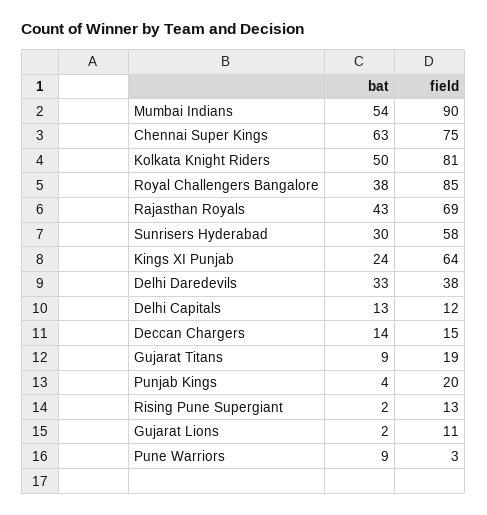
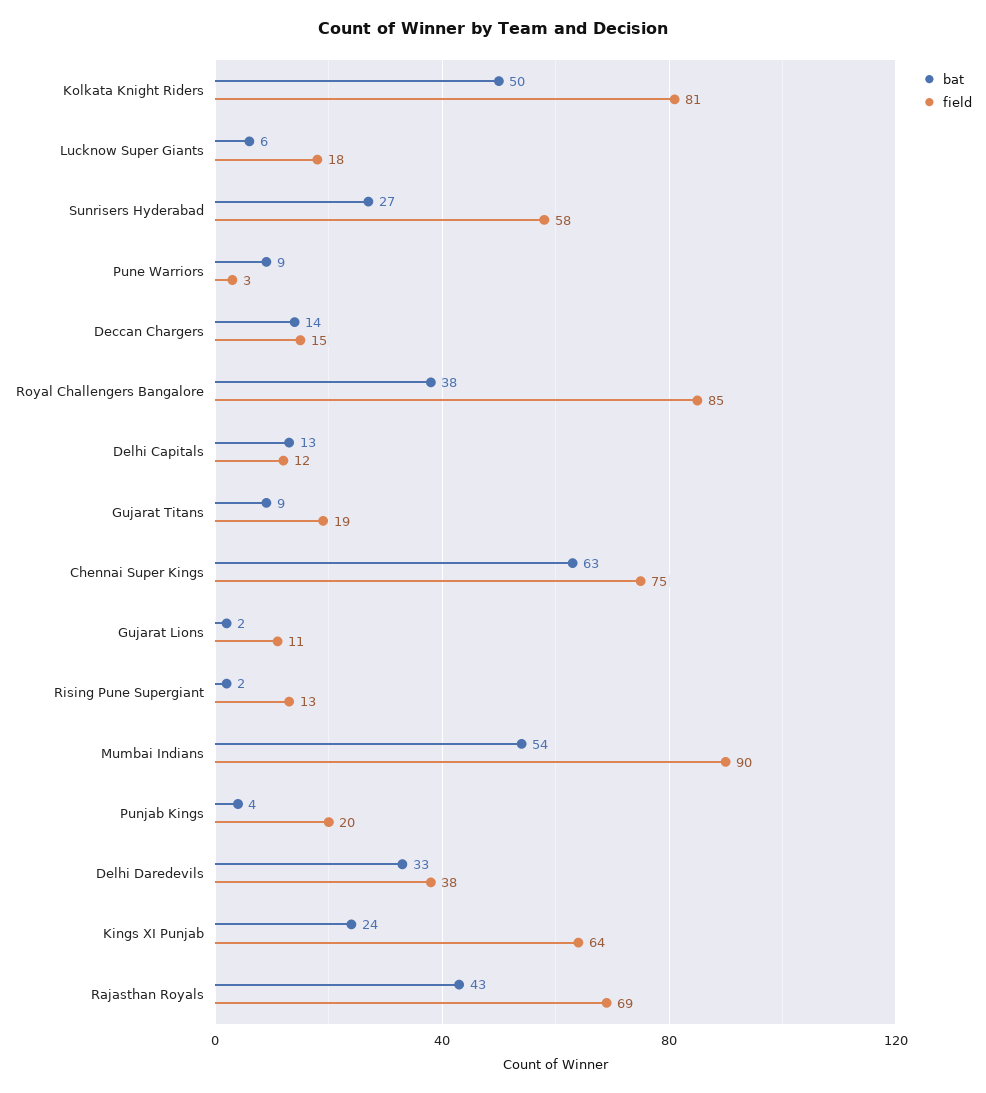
  {
    "bat": {
      "Mumbai Indians": 54,
      "Chennai Super Kings": 63,
      "Kolkata Knight Riders": 50,
      "Royal Challengers Bangalore": 38,
      "Rajasthan Royals": 43,
-     "Sunrisers Hyderabad": 30,
+     "Sunrisers Hyderabad": 27,
      "Kings XI Punjab": 24,
      "Delhi Daredevils": 33,
      "Delhi Capitals": 13,
      "Deccan Chargers": 14,
      "Gujarat Titans": 9,
      "Punjab Kings": 4,
      "Rising Pune Supergiant": 2,
      "Gujarat Lions": 2,
-     "Pune Warriors": 9
+     "Pune Warriors": 9,
+     "Lucknow Super Giants": 6
    },
    "field": {
      "Mumbai Indians": 90,
      "Chennai Super Kings": 75,
      "Kolkata Knight Riders": 81,
      "Royal Challengers Bangalore": 85,
      "Rajasthan Royals": 69,
      "Sunrisers Hyderabad": 58,
      "Kings XI Punjab": 64,
      "Delhi Daredevils": 38,
      "Delhi Capitals": 12,
      "Deccan Chargers": 15,
      "Gujarat Titans": 19,
      "Punjab Kings": 20,
      "Rising Pune Supergiant": 13,
      "Gujarat Lions": 11,
-     "Pune Warriors": 3
+     "Pune Warriors": 3,
+     "Lucknow Super Giants": 18
    }
  }

